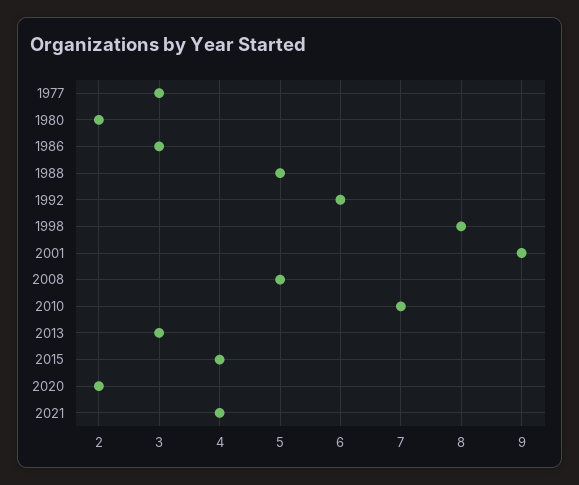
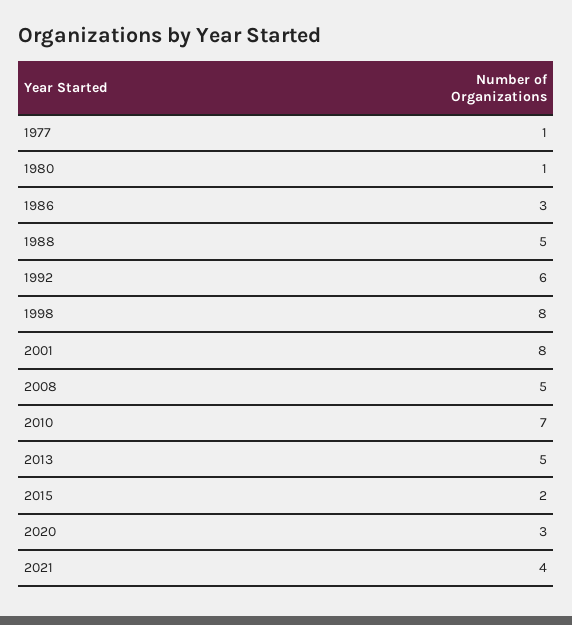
  {
-   "1977": 3,
+   "1977": 1,
-   "1980": 2,
+   "1980": 1,
    "1986": 3,
    "1988": 5,
    "1992": 6,
    "1998": 8,
-   "2001": 9,
+   "2001": 8,
    "2008": 5,
    "2010": 7,
-   "2013": 3,
+   "2013": 5,
-   "2015": 4,
+   "2015": 2,
-   "2020": 2,
+   "2020": 3,
    "2021": 4
  }

